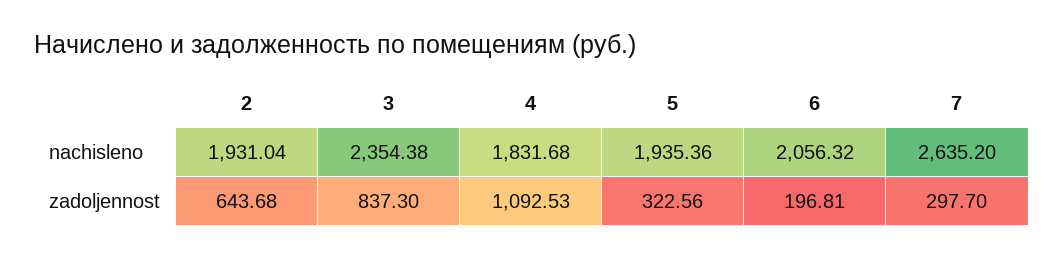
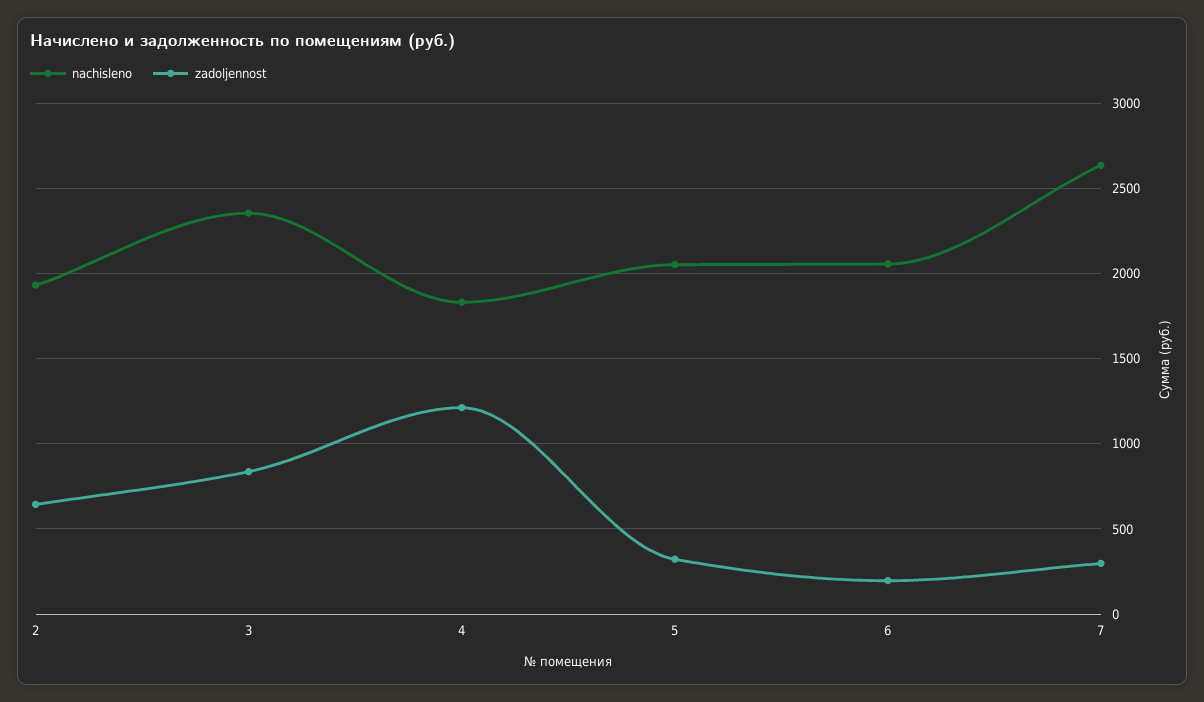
  {
    "nachisleno": {
      "2": 1931.04,
      "3": 2354.38,
      "4": 1831.68,
-     "5": 1935.36,
+     "5": 2050,
      "6": 2056.32,
      "7": 2635.2
    },
    "zadoljennost": {
      "2": 643.68,
      "3": 837.3,
-     "4": 1092.53,
+     "4": 1200,
      "5": 322.56,
      "6": 196.81,
      "7": 297.7
    }
  }

